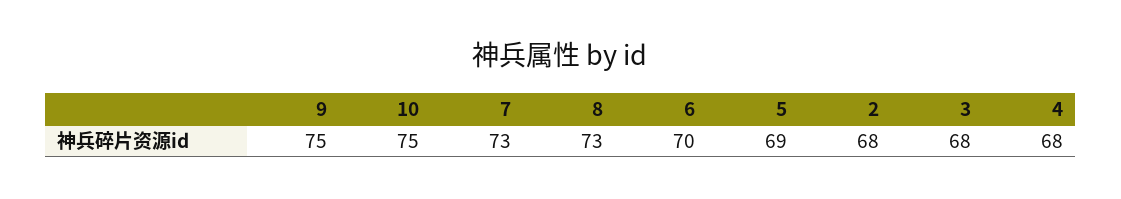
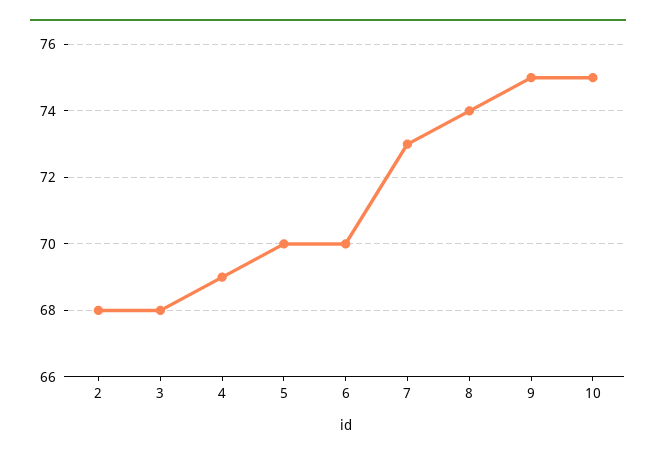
  {
    "9": 75,
    "10": 75,
    "7": 73,
-   "8": 73,
+   "8": 74,
    "6": 70,
-   "5": 69,
+   "5": 70,
    "2": 68,
    "3": 68,
-   "4": 68
+   "4": 69
  }

